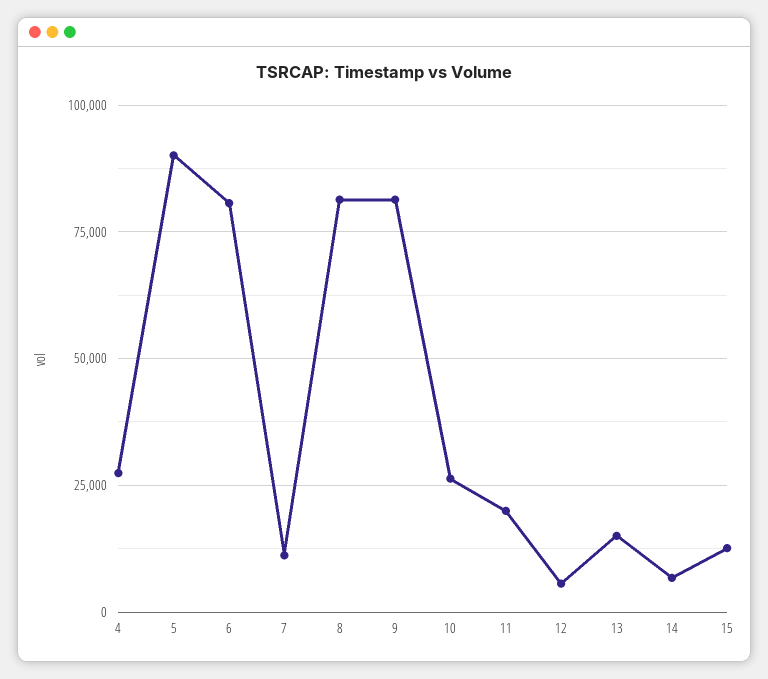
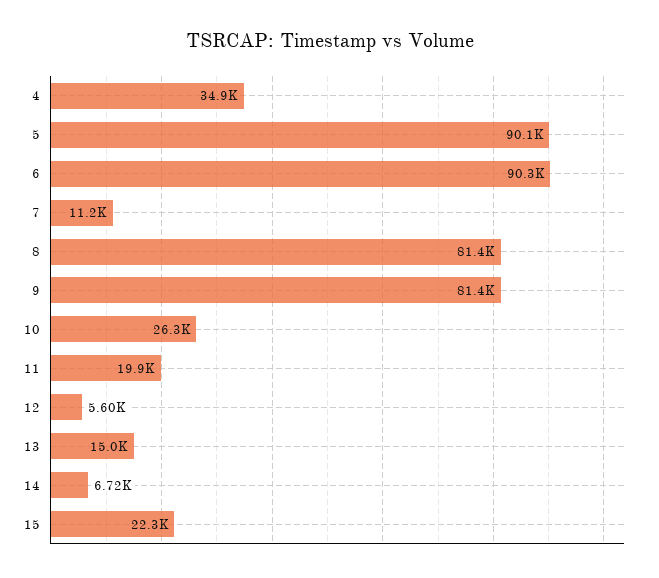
  {
-   "4": 27500,
+   "4": 34900,
    "5": 90100,
-   "6": 80000,
+   "6": 90300,
    "7": 11200,
    "8": 81400,
    "9": 81400,
    "10": 26300,
    "11": 19900,
    "12": 5600,
    "13": 15000,
    "14": 6720,
-   "15": 12500
+   "15": 22300
  }

